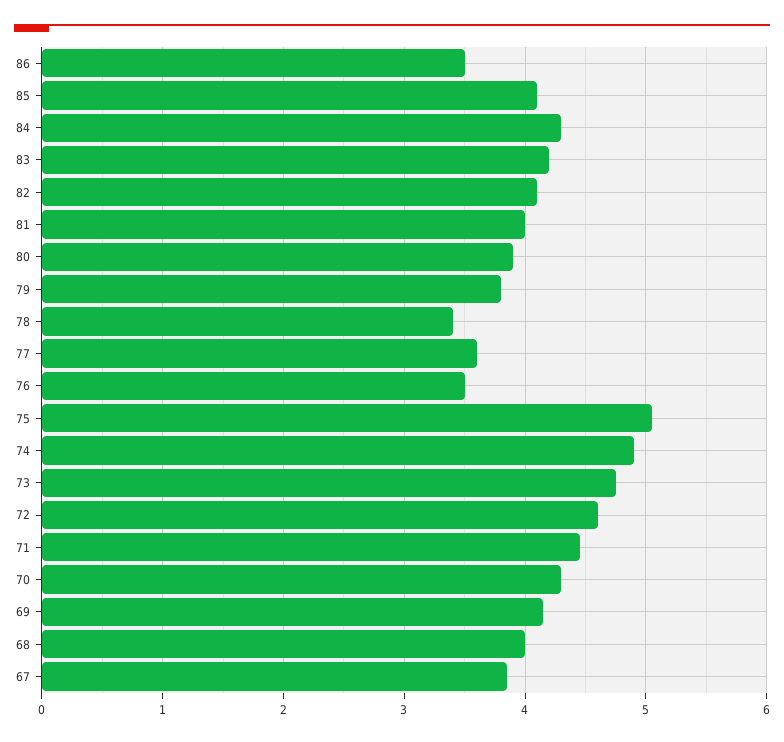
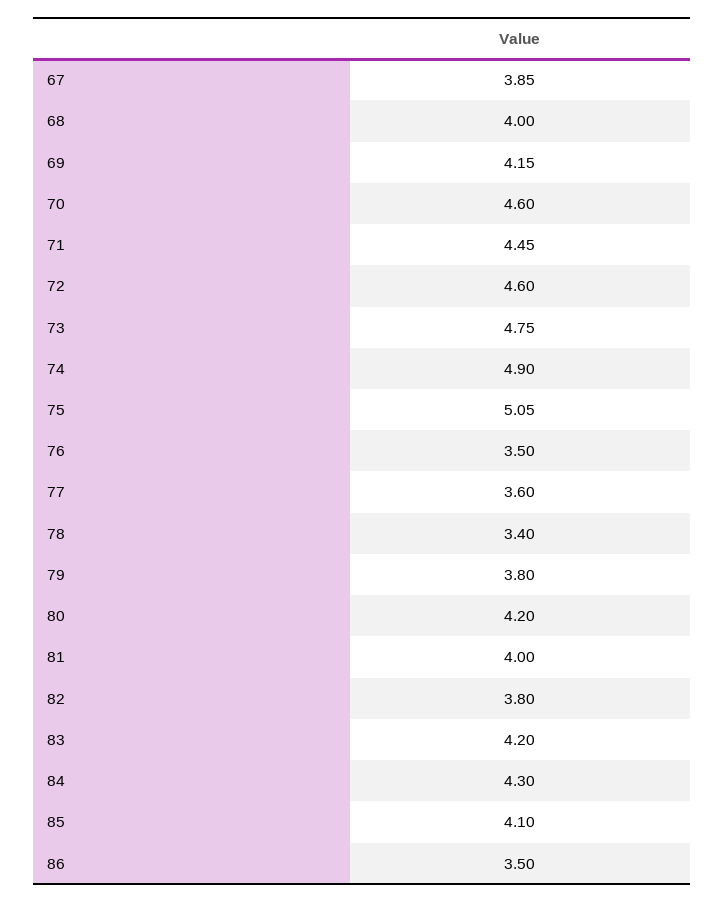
  {
    "86": 3.5,
    "85": 4.1,
    "84": 4.3,
    "83": 4.2,
-   "82": 4.1,
+   "82": 3.8,
    "81": 4,
-   "80": 3.9,
+   "80": 4.2,
    "79": 3.8,
    "78": 3.4,
    "77": 3.6,
    "76": 3.5,
    "75": 5.05,
    "74": 4.9,
    "73": 4.75,
    "72": 4.6,
    "71": 4.45,
-   "70": 4.3,
+   "70": 4.6,
    "69": 4.15,
    "68": 4,
    "67": 3.85
  }

